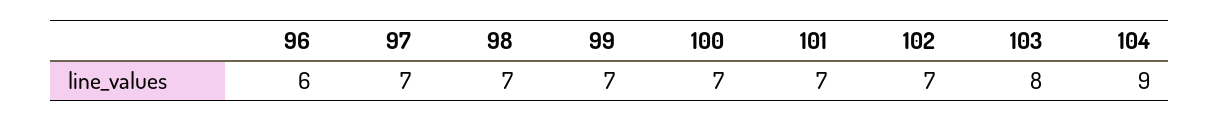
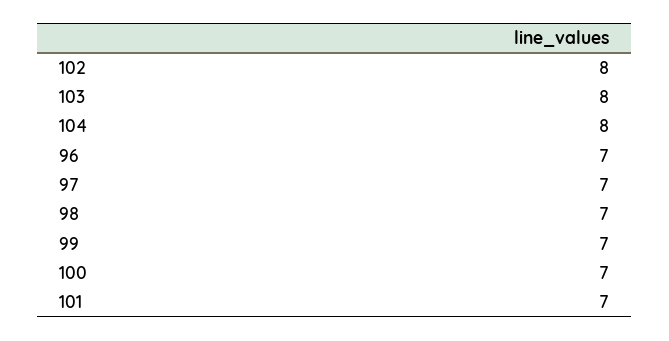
  {
-   "96": 6,
+   "96": 7,
    "97": 7,
    "98": 7,
    "99": 7,
    "100": 7,
    "101": 7,
-   "102": 7,
+   "102": 8,
    "103": 8,
-   "104": 9
+   "104": 8
  }

